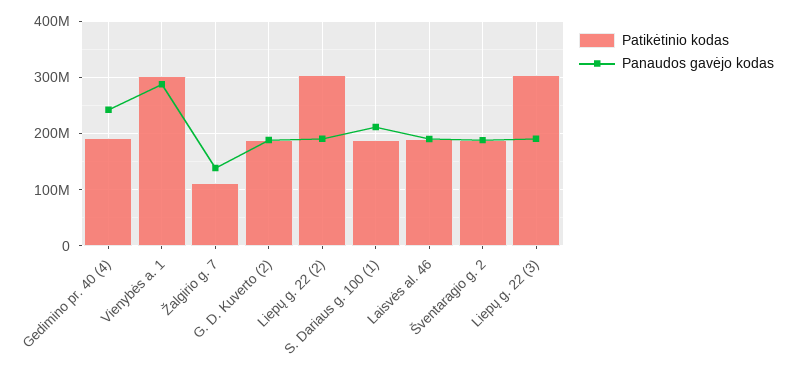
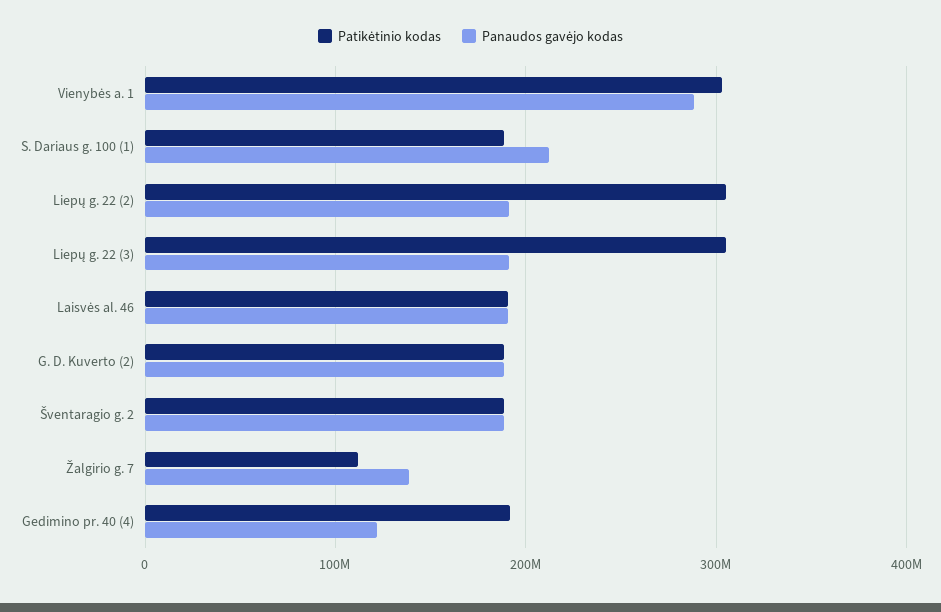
  {
    "Patikėtinio kodas": {
      "Gedimino pr. 40 (4)": 190000000,
      "Vienybės a. 1": 300000000,
      "Žalgirio g. 7": 110000000,
      "G. D. Kuverto (2)": 190000000,
      "Liepų g. 22 (2)": 310000000,
      "S. Dariaus g. 100 (1)": 190000000,
      "Laisvės al. 46": 190000000,
      "Šventaragio g. 2": 190000000,
      "Liepų g. 22 (3)": 310000000
    },
    "Panaudos gavėjo kodas": {
-     "Gedimino pr. 40 (4)": 240000000,
+     "Gedimino pr. 40 (4)": 120000000,
      "Vienybės a. 1": 290000000,
      "Žalgirio g. 7": 140000000,
      "G. D. Kuverto (2)": 190000000,
      "Liepų g. 22 (2)": 190000000,
      "S. Dariaus g. 100 (1)": 210000000,
      "Laisvės al. 46": 190000000,
      "Šventaragio g. 2": 190000000,
      "Liepų g. 22 (3)": 190000000
    }
  }

